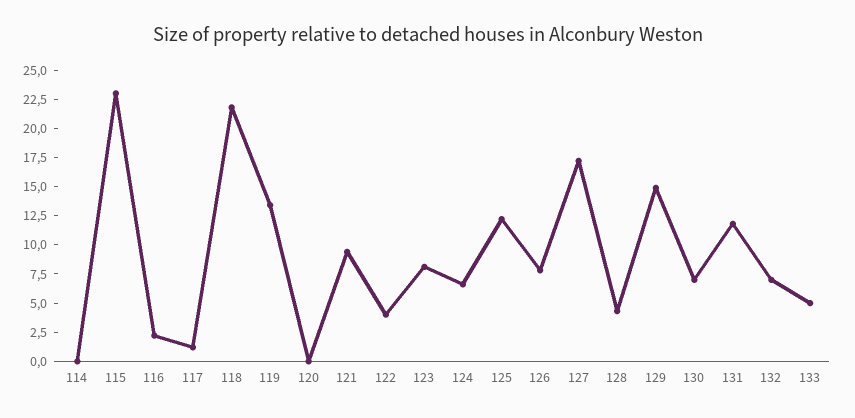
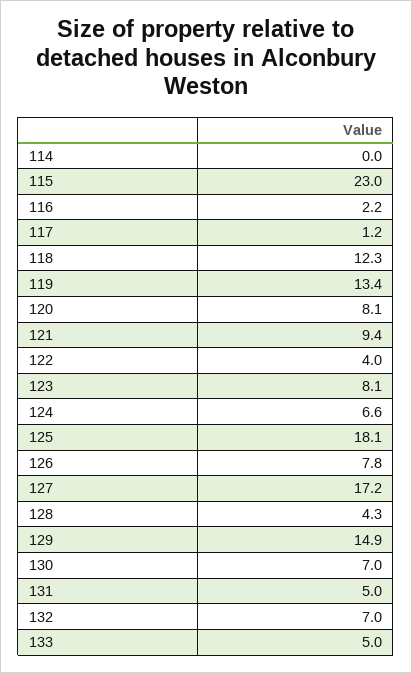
  {
    "114": 0,
    "115": 23,
    "116": 2.2,
    "117": 1.2,
-   "118": 22.5,
+   "118": 12.3,
    "119": 13.4,
-   "120": 0,
+   "120": 8.1,
    "121": 9.4,
    "122": 4,
    "123": 8.1,
    "124": 6.6,
-   "125": 12.5,
+   "125": 18.1,
    "126": 7.8,
    "127": 17.2,
    "128": 4.3,
    "129": 14.9,
    "130": 7,
-   "131": 12.5,
+   "131": 5,
    "132": 7,
    "133": 5
  }

